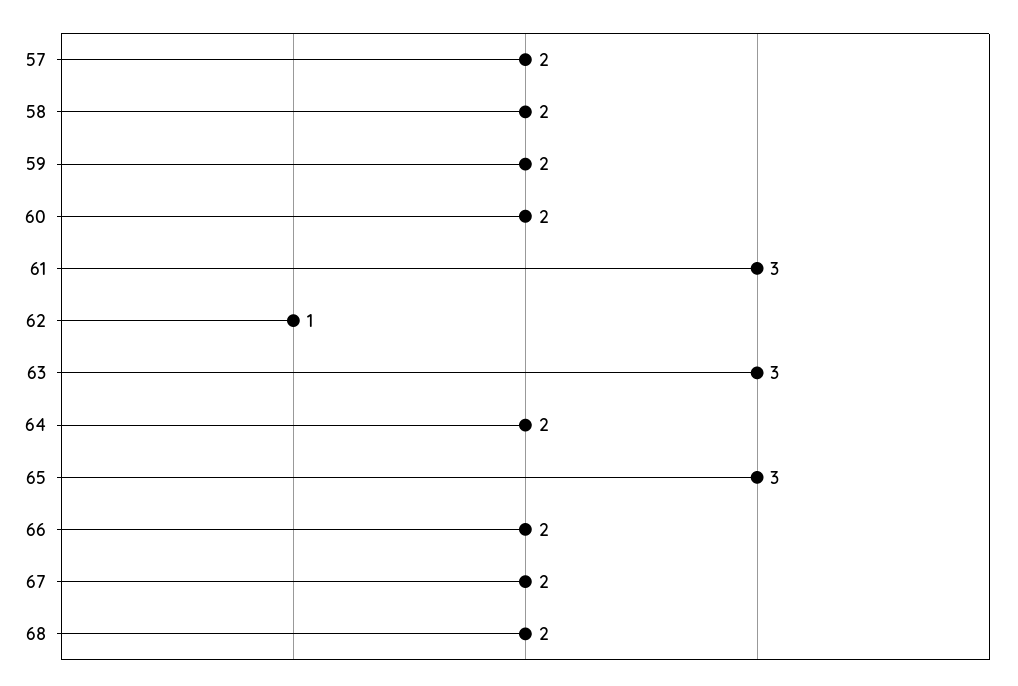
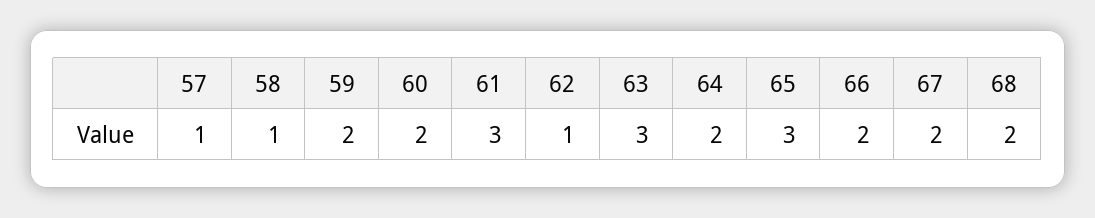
  {
-   "57": 2,
+   "57": 1,
-   "58": 2,
+   "58": 1,
    "59": 2,
    "60": 2,
    "61": 3,
    "62": 1,
    "63": 3,
    "64": 2,
    "65": 3,
    "66": 2,
    "67": 2,
    "68": 2
  }

